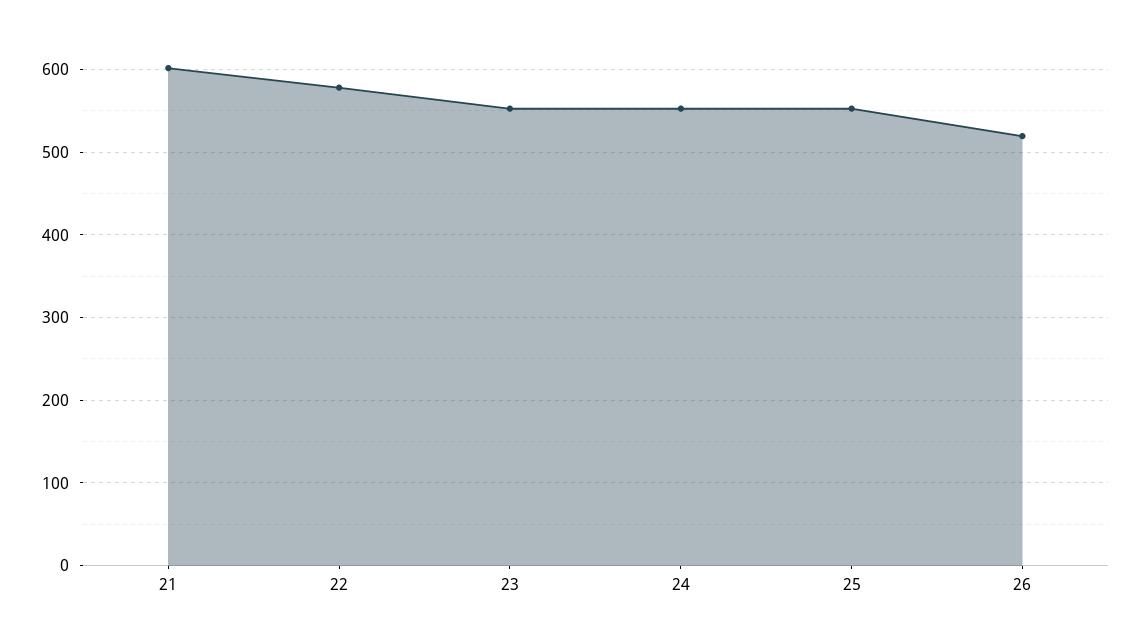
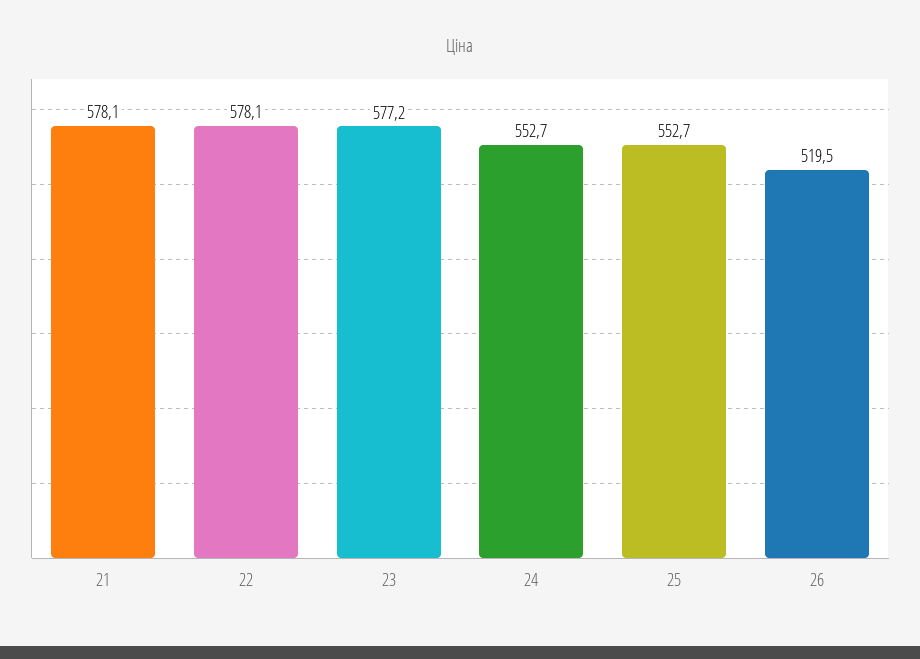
  {
-   "21": 600,
+   "21": 578.1,
    "22": 578.1,
-   "23": 550,
+   "23": 577.2,
    "24": 552.7,
    "25": 552.7,
    "26": 519.5
  }

